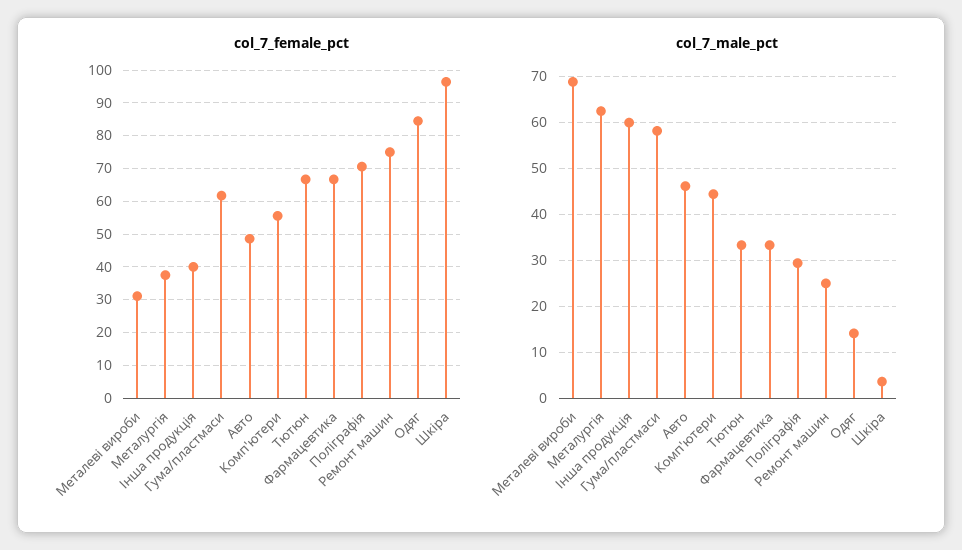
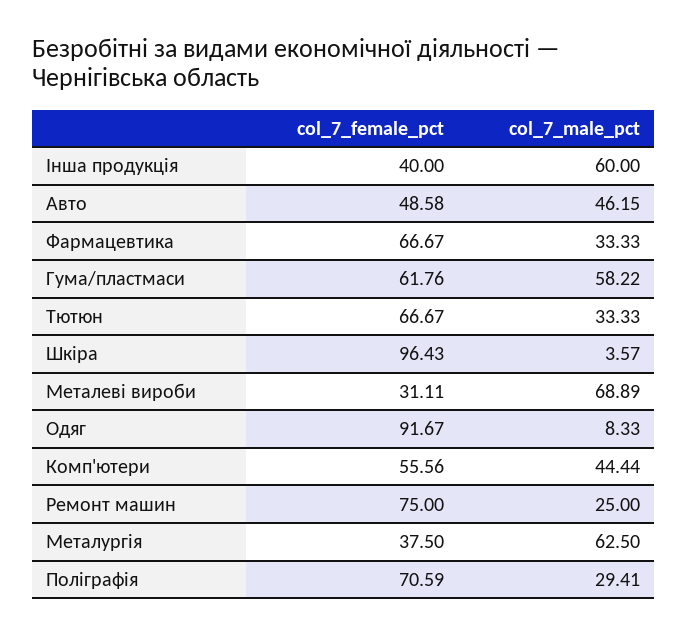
  {
    "col_7_female_pct": {
      "Металеві вироби": 31.11,
      "Металургія": 37.5,
      "Інша продукція": 40,
      "Гума/пластмаси": 61.76,
      "Авто": 48.58,
      "Комп'ютери": 55.56,
      "Тютюн": 66.67,
      "Фармацевтика": 66.67,
      "Поліграфія": 70.59,
      "Ремонт машин": 75,
-     "Одяг": 84,
+     "Одяг": 91.67,
      "Шкіра": 96.43
    },
    "col_7_male_pct": {
      "Металеві вироби": 68.89,
      "Металургія": 62.5,
      "Інша продукція": 60,
      "Гума/пластмаси": 58.22,
      "Авто": 46.15,
      "Комп'ютери": 44.44,
      "Тютюн": 33.33,
      "Фармацевтика": 33.33,
      "Поліграфія": 29.41,
      "Ремонт машин": 25,
-     "Одяг": 14,
+     "Одяг": 8.33,
      "Шкіра": 3.57
    }
  }

